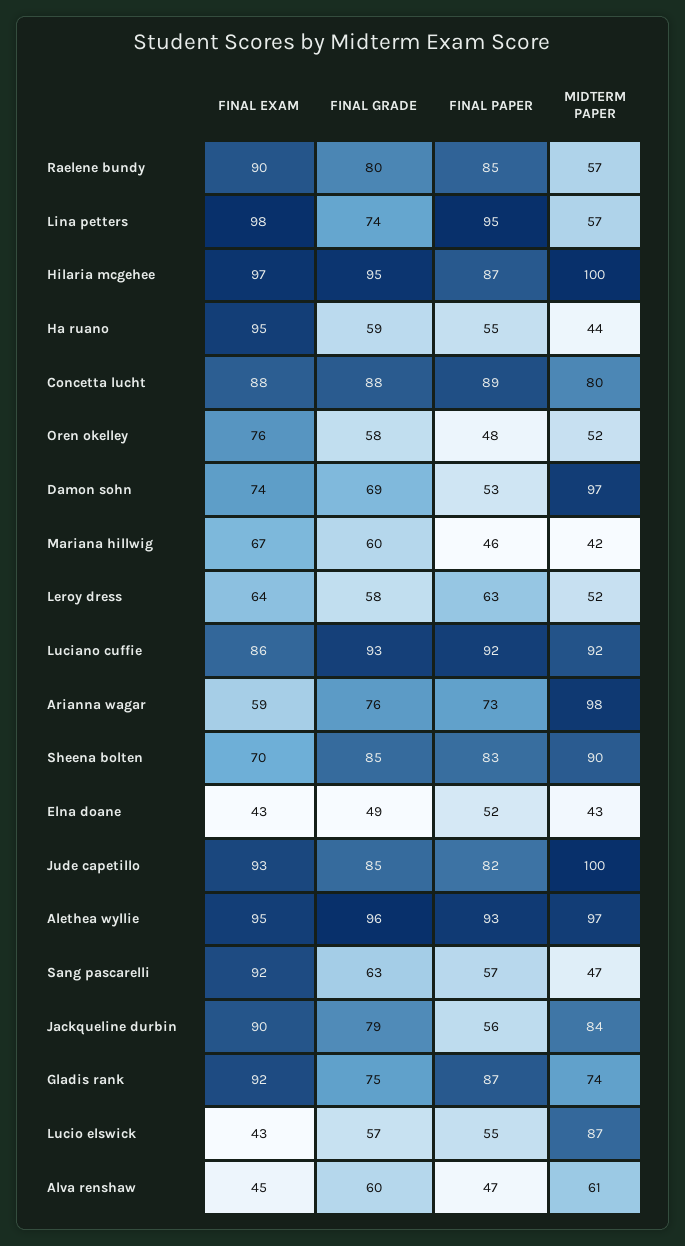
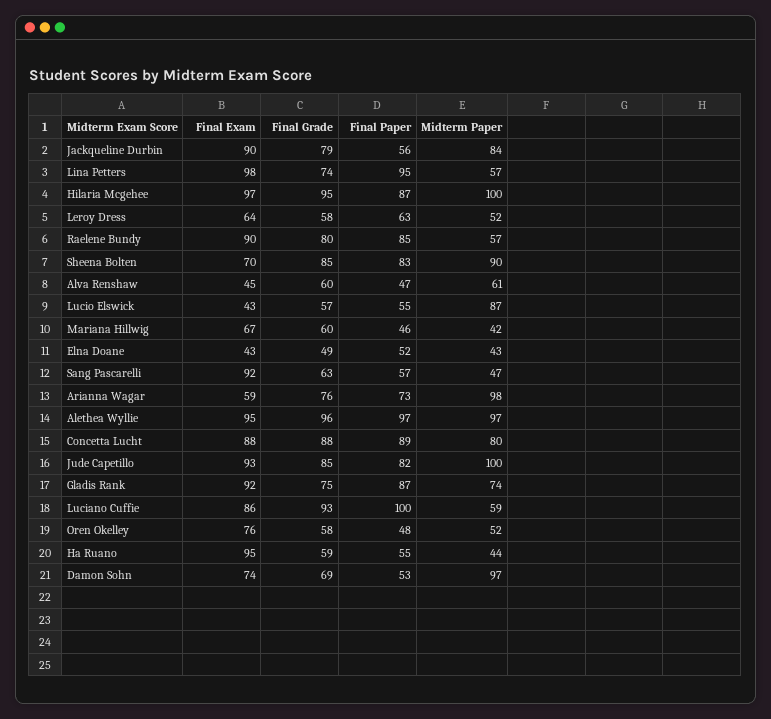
  {
    "FINAL EXAM": {
      "Raelene bundy": 90,
      "Lina petters": 98,
      "Hilaria mcgehee": 97,
      "Ha ruano": 95,
      "Concetta lucht": 88,
      "Oren okelley": 76,
      "Damon sohn": 74,
      "Mariana hillwig": 67,
      "Leroy dress": 64,
      "Luciano cuffie": 86,
      "Arianna wagar": 59,
      "Sheena bolten": 70,
      "Elna doane": 43,
      "Jude capetillo": 93,
      "Alethea wyllie": 95,
      "Sang pascarelli": 92,
      "Jackqueline durbin": 90,
      "Gladis rank": 92,
      "Lucio elswick": 43,
      "Alva renshaw": 45
    },
    "FINAL GRADE": {
      "Raelene bundy": 80,
      "Lina petters": 74,
      "Hilaria mcgehee": 95,
      "Ha ruano": 59,
      "Concetta lucht": 88,
      "Oren okelley": 58,
      "Damon sohn": 69,
      "Mariana hillwig": 60,
      "Leroy dress": 58,
      "Luciano cuffie": 93,
      "Arianna wagar": 76,
      "Sheena bolten": 85,
      "Elna doane": 49,
      "Jude capetillo": 85,
      "Alethea wyllie": 96,
      "Sang pascarelli": 63,
      "Jackqueline durbin": 79,
      "Gladis rank": 75,
      "Lucio elswick": 57,
      "Alva renshaw": 60
    },
    "FINAL PAPER": {
      "Raelene bundy": 85,
      "Lina petters": 95,
      "Hilaria mcgehee": 87,
      "Ha ruano": 55,
      "Concetta lucht": 89,
      "Oren okelley": 48,
      "Damon sohn": 53,
      "Mariana hillwig": 46,
      "Leroy dress": 63,
-     "Luciano cuffie": 92,
+     "Luciano cuffie": 100,
      "Arianna wagar": 73,
      "Sheena bolten": 83,
      "Elna doane": 52,
      "Jude capetillo": 82,
-     "Alethea wyllie": 93,
+     "Alethea wyllie": 97,
      "Sang pascarelli": 57,
      "Jackqueline durbin": 56,
      "Gladis rank": 87,
      "Lucio elswick": 55,
      "Alva renshaw": 47
    },
    "MIDTERM PAPER": {
      "Raelene bundy": 57,
      "Lina petters": 57,
      "Hilaria mcgehee": 100,
      "Ha ruano": 44,
      "Concetta lucht": 80,
      "Oren okelley": 52,
      "Damon sohn": 97,
      "Mariana hillwig": 42,
      "Leroy dress": 52,
-     "Luciano cuffie": 92,
+     "Luciano cuffie": 59,
      "Arianna wagar": 98,
      "Sheena bolten": 90,
      "Elna doane": 43,
      "Jude capetillo": 100,
      "Alethea wyllie": 97,
      "Sang pascarelli": 47,
      "Jackqueline durbin": 84,
      "Gladis rank": 74,
      "Lucio elswick": 87,
      "Alva renshaw": 61
    }
  }

